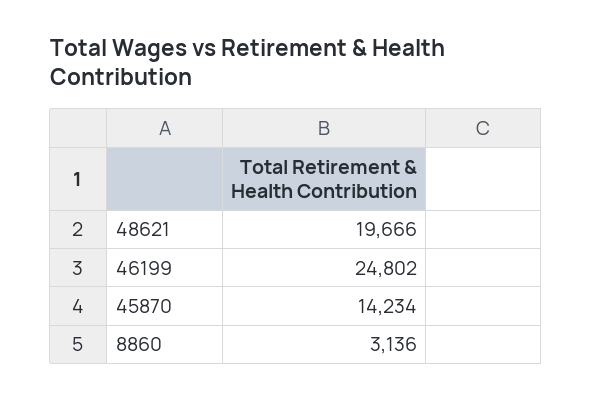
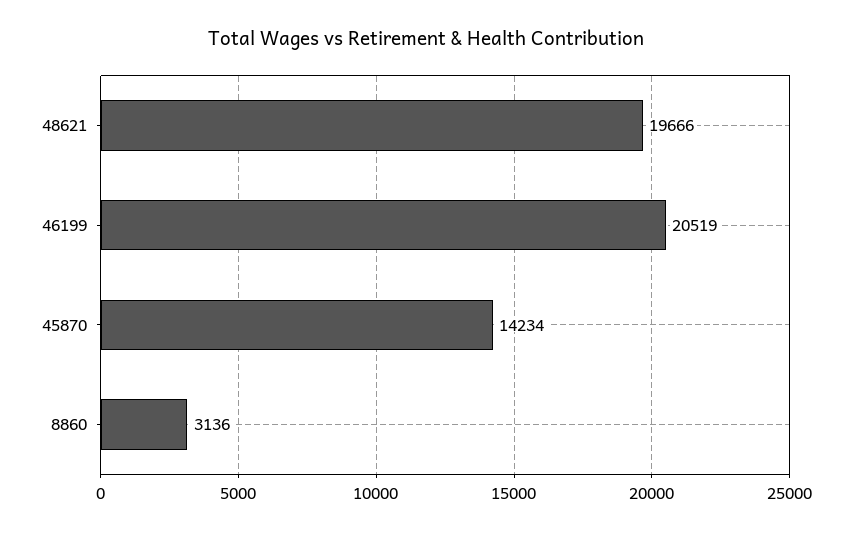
  {
    "48621": 19666,
-   "46199": 24802,
+   "46199": 20519,
    "45870": 14234,
    "8860": 3136
  }

